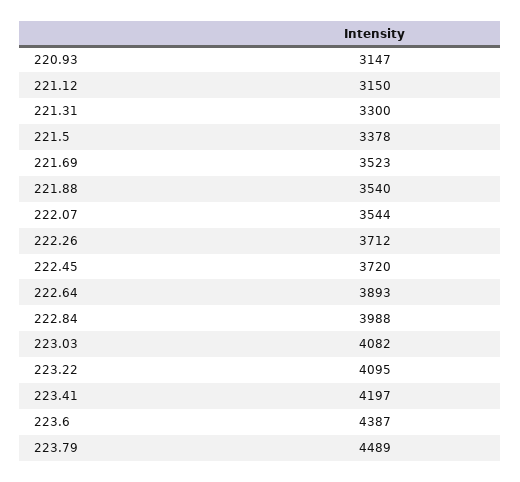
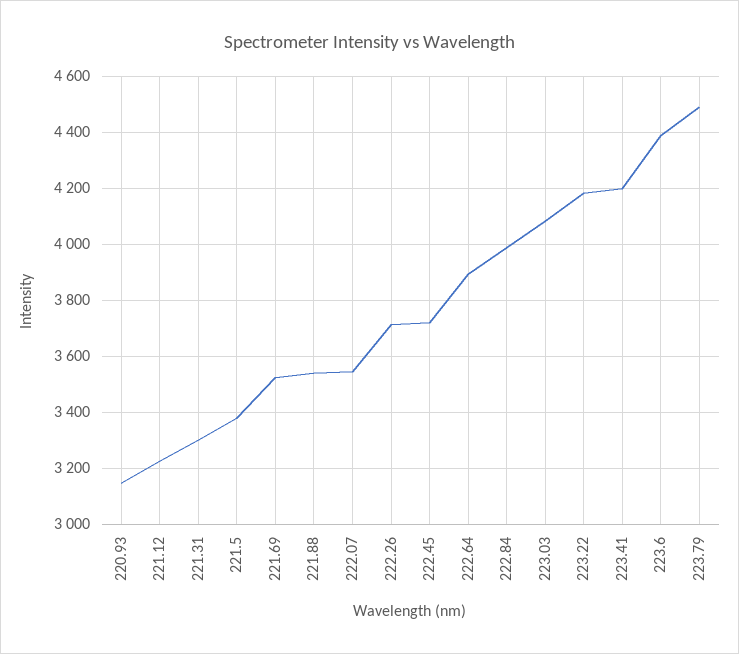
  {
    "220.93": 3147,
-   "221.12": 3150,
+   "221.12": 3225,
    "221.31": 3300,
    "221.5": 3378,
    "221.69": 3523,
    "221.88": 3540,
    "222.07": 3544,
    "222.26": 3712,
    "222.45": 3720,
    "222.64": 3893,
    "222.84": 3988,
    "223.03": 4082,
-   "223.22": 4095,
+   "223.22": 4175,
    "223.41": 4197,
    "223.6": 4387,
    "223.79": 4489
  }

